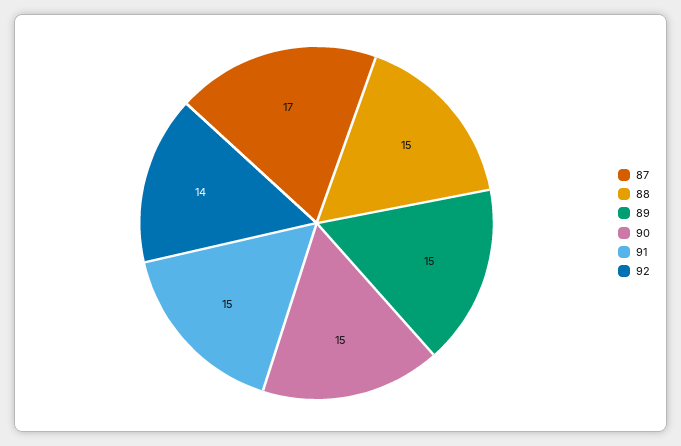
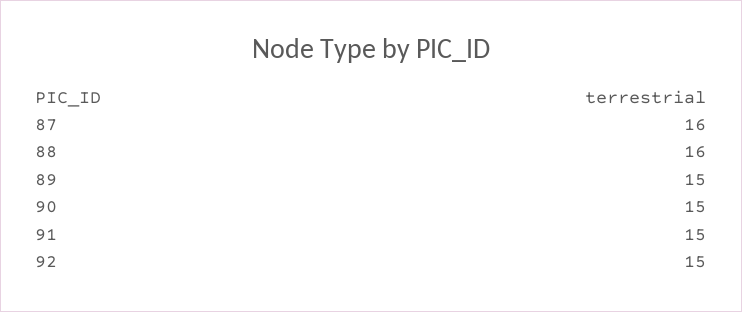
  {
-   "87": 17,
+   "87": 16,
-   "88": 15,
+   "88": 16,
    "89": 15,
    "90": 15,
    "91": 15,
-   "92": 14
+   "92": 15
  }

